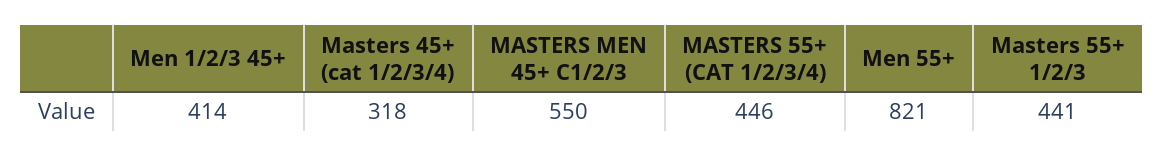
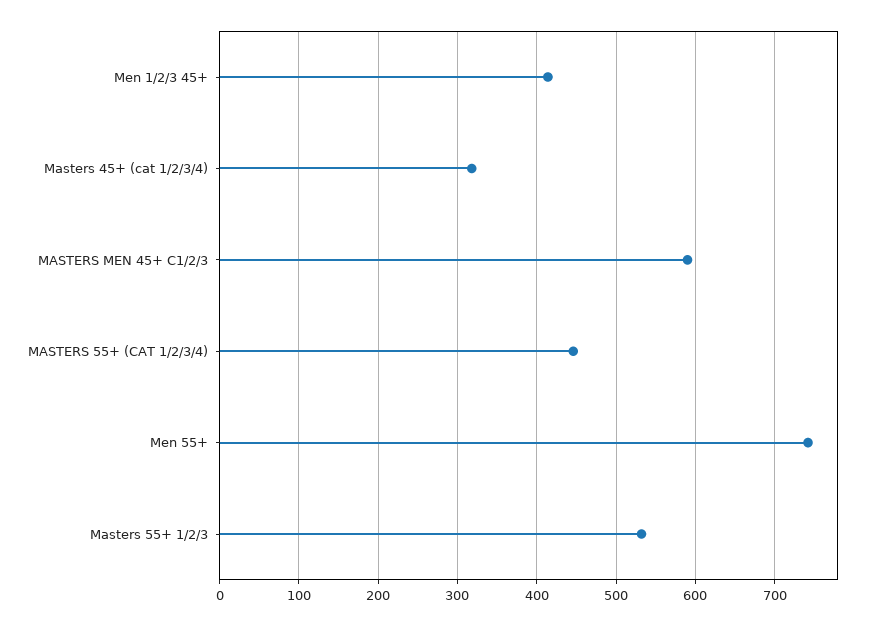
  {
    "Men 1/2/3 45+": 414,
    "Masters 45+ (cat 1/2/3/4)": 318,
-   "MASTERS MEN 45+ C1/2/3": 550,
+   "MASTERS MEN 45+ C1/2/3": 590,
    "MASTERS 55+ (CAT 1/2/3/4)": 446,
-   "Men 55+": 821,
+   "Men 55+": 740,
-   "Masters 55+ 1/2/3": 441
+   "Masters 55+ 1/2/3": 530
  }

